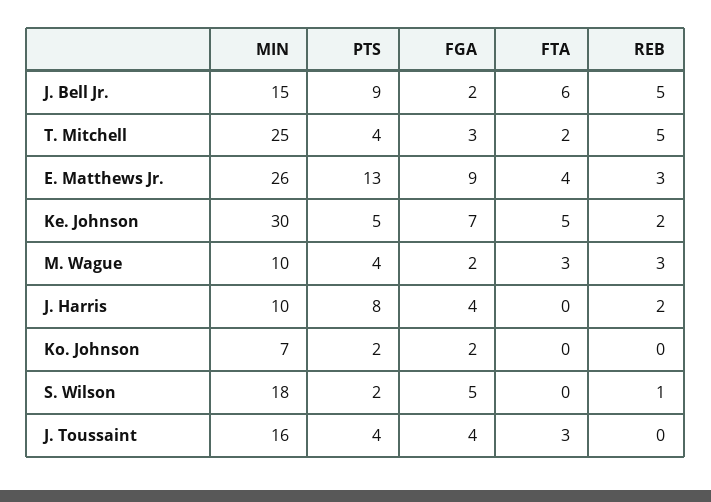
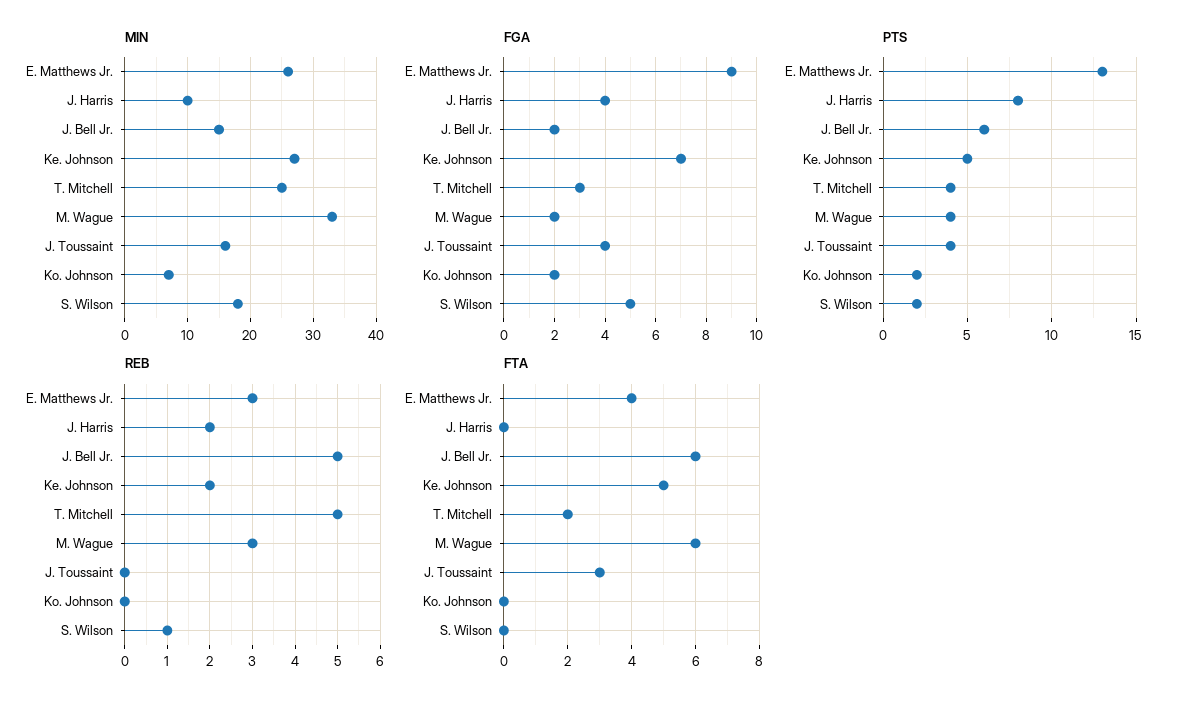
  {
    "MIN": {
      "J. Bell Jr.": 15,
      "T. Mitchell": 25,
      "E. Matthews Jr.": 26,
-     "Ke. Johnson": 30,
+     "Ke. Johnson": 27,
-     "M. Wague": 10,
+     "M. Wague": 33,
      "J. Harris": 10,
      "Ko. Johnson": 7,
      "S. Wilson": 18,
      "J. Toussaint": 16
    },
    "PTS": {
-     "J. Bell Jr.": 9,
+     "J. Bell Jr.": 6,
      "T. Mitchell": 4,
      "E. Matthews Jr.": 13,
      "Ke. Johnson": 5,
      "M. Wague": 4,
      "J. Harris": 8,
      "Ko. Johnson": 2,
      "S. Wilson": 2,
      "J. Toussaint": 4
    },
    "FGA": {
      "J. Bell Jr.": 2,
      "T. Mitchell": 3,
      "E. Matthews Jr.": 9,
      "Ke. Johnson": 7,
      "M. Wague": 2,
      "J. Harris": 4,
      "Ko. Johnson": 2,
      "S. Wilson": 5,
      "J. Toussaint": 4
    },
    "FTA": {
      "J. Bell Jr.": 6,
      "T. Mitchell": 2,
      "E. Matthews Jr.": 4,
      "Ke. Johnson": 5,
-     "M. Wague": 3,
+     "M. Wague": 6,
      "J. Harris": 0,
      "Ko. Johnson": 0,
      "S. Wilson": 0,
      "J. Toussaint": 3
    },
    "REB": {
      "J. Bell Jr.": 5,
      "T. Mitchell": 5,
      "E. Matthews Jr.": 3,
      "Ke. Johnson": 2,
      "M. Wague": 3,
      "J. Harris": 2,
      "Ko. Johnson": 0,
      "S. Wilson": 1,
      "J. Toussaint": 0
    }
  }

